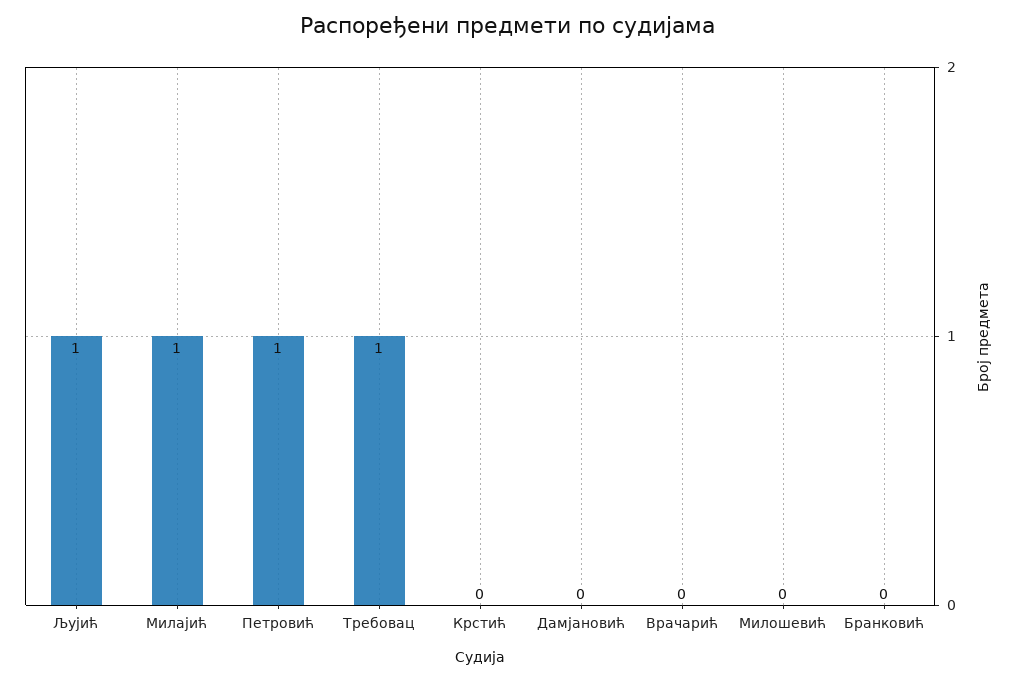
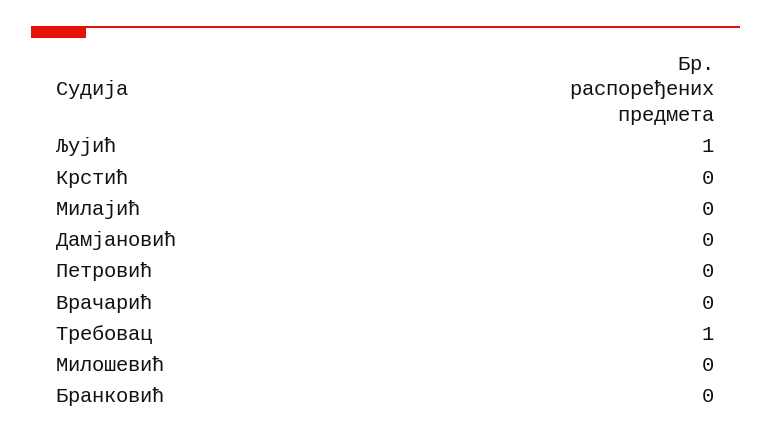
  {
    "Љујић": 1,
-   "Милајић": 1,
+   "Милајић": 0,
-   "Петровић": 1,
+   "Петровић": 0,
    "Требовац": 1,
    "Крстић": 0,
    "Дамјановић": 0,
    "Врачарић": 0,
    "Милошевић": 0,
    "Бранковић": 0
  }

